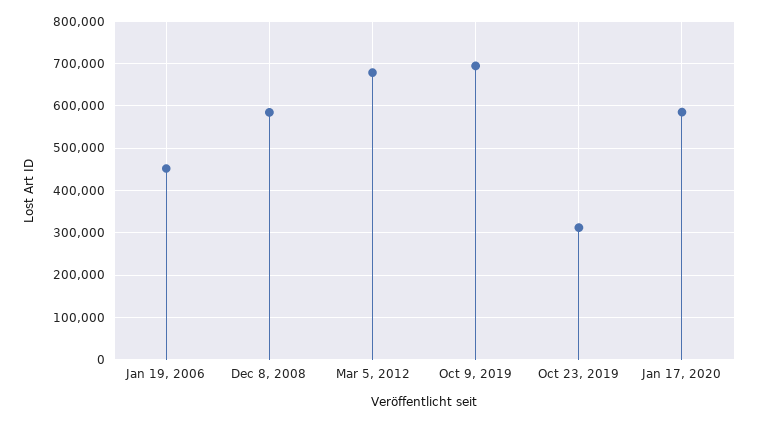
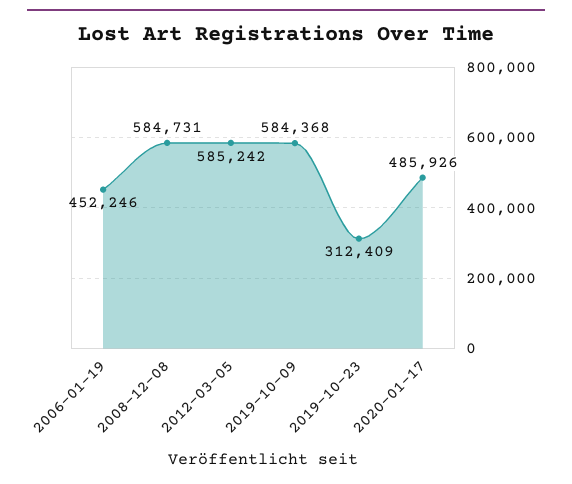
  {
    "Jan 19, 2006": 452246,
    "Dec 8, 2008": 584731,
-   "Mar 5, 2012": 680000,
+   "Mar 5, 2012": 585242,
-   "Oct 9, 2019": 700000,
+   "Oct 9, 2019": 584368,
    "Oct 23, 2019": 312409,
-   "Jan 17, 2020": 580000
+   "Jan 17, 2020": 485926
  }

